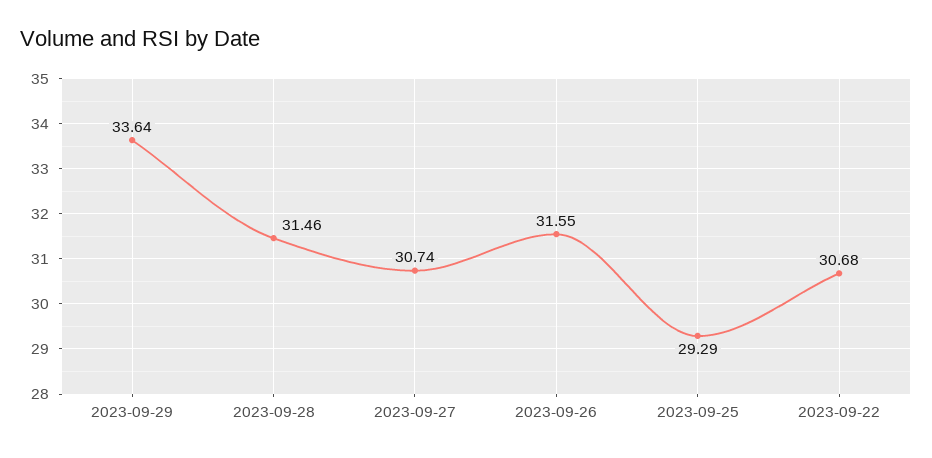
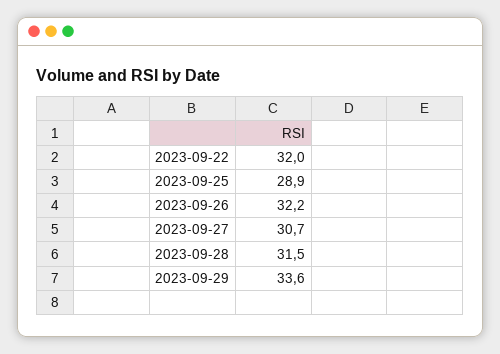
  {
    "2023-09-29": 33.64,
    "2023-09-28": 31.46,
    "2023-09-27": 30.74,
-   "2023-09-26": 31.55,
+   "2023-09-26": 32.2,
-   "2023-09-25": 29.29,
+   "2023-09-25": 28.9,
-   "2023-09-22": 30.68
+   "2023-09-22": 32
  }

